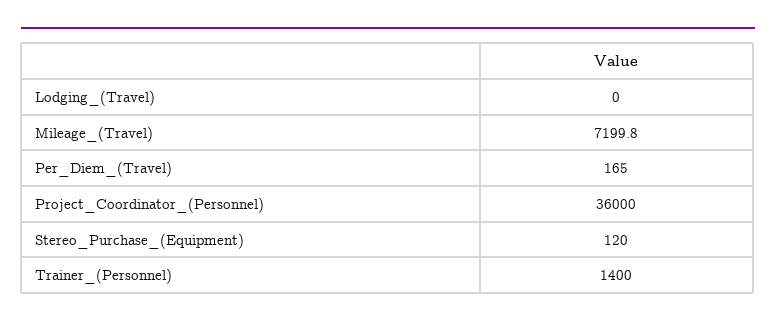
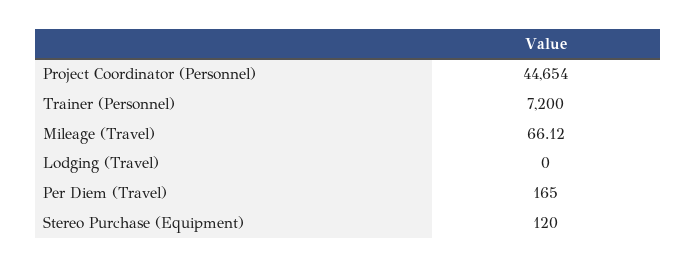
  {
    "Lodging_(Travel)": 0,
-   "Mileage_(Travel)": 7199.8,
+   "Mileage_(Travel)": 66.12,
    "Per_Diem_(Travel)": 165,
-   "Project_Coordinator_(Personnel)": 36000,
+   "Project_Coordinator_(Personnel)": 44654,
    "Stereo_Purchase_(Equipment)": 120,
-   "Trainer_(Personnel)": 1400
+   "Trainer_(Personnel)": 7200
  }

